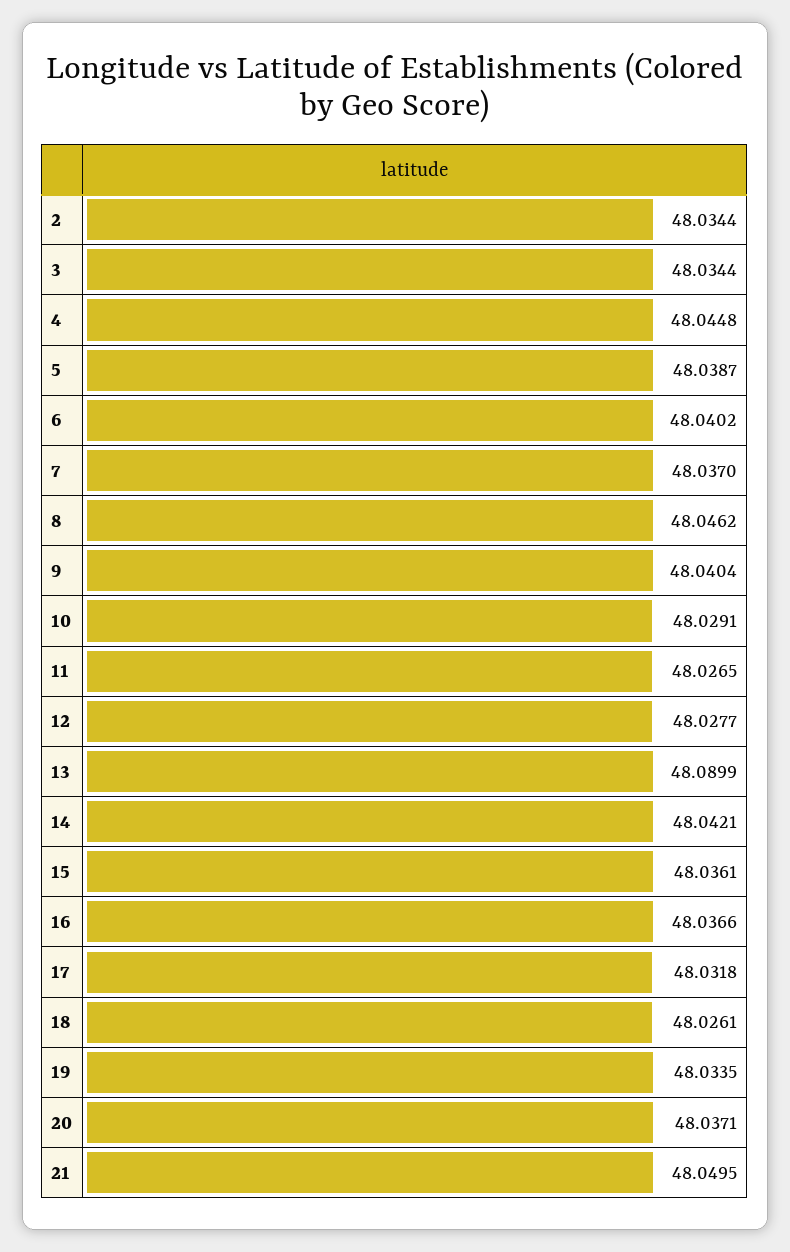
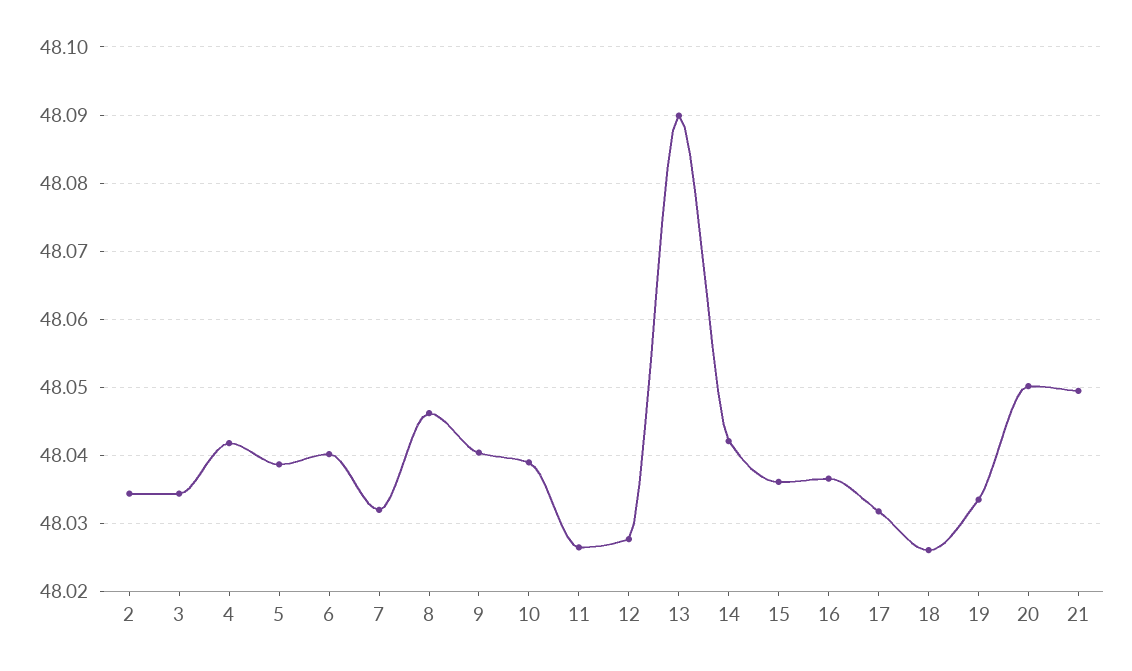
  {
    "2": 48.0344,
    "3": 48.0344,
-   "4": 48.0448,
+   "4": 48.042,
    "5": 48.0387,
    "6": 48.0402,
-   "7": 48.037,
+   "7": 48.032,
    "8": 48.0462,
    "9": 48.0404,
-   "10": 48.0291,
+   "10": 48.039,
    "11": 48.0265,
    "12": 48.0277,
    "13": 48.0899,
    "14": 48.0421,
    "15": 48.0361,
    "16": 48.0366,
    "17": 48.0318,
    "18": 48.0261,
    "19": 48.0335,
-   "20": 48.0371,
+   "20": 48.05,
    "21": 48.0495
  }

